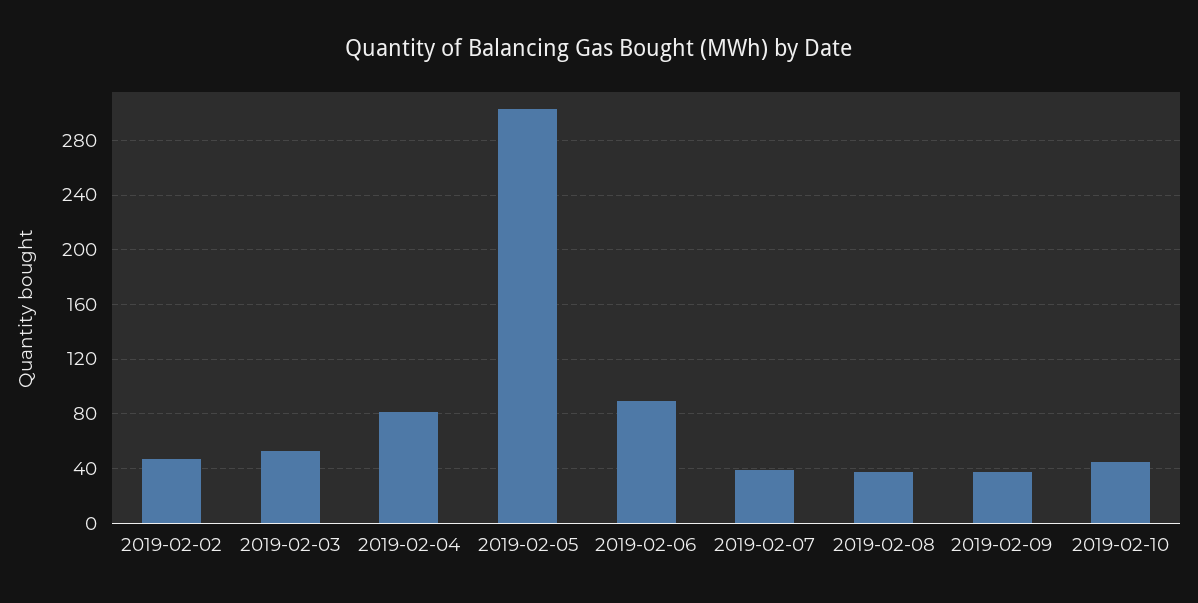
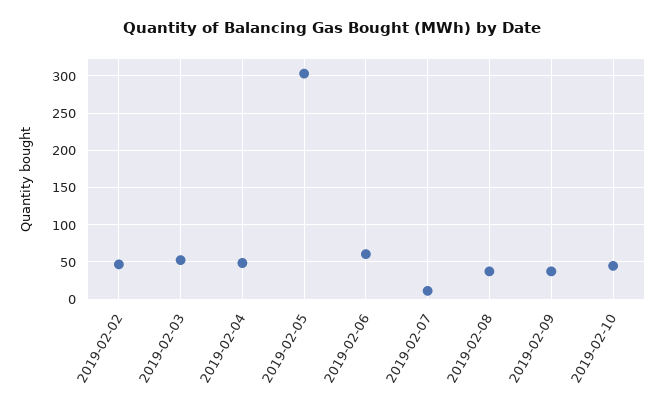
  {
    "2019-02-02": 45,
    "2019-02-03": 55,
-   "2019-02-04": 80,
+   "2019-02-04": 50,
    "2019-02-05": 305,
-   "2019-02-06": 90,
+   "2019-02-06": 60,
-   "2019-02-07": 40,
+   "2019-02-07": 10,
    "2019-02-08": 35,
    "2019-02-09": 35,
    "2019-02-10": 45
  }

